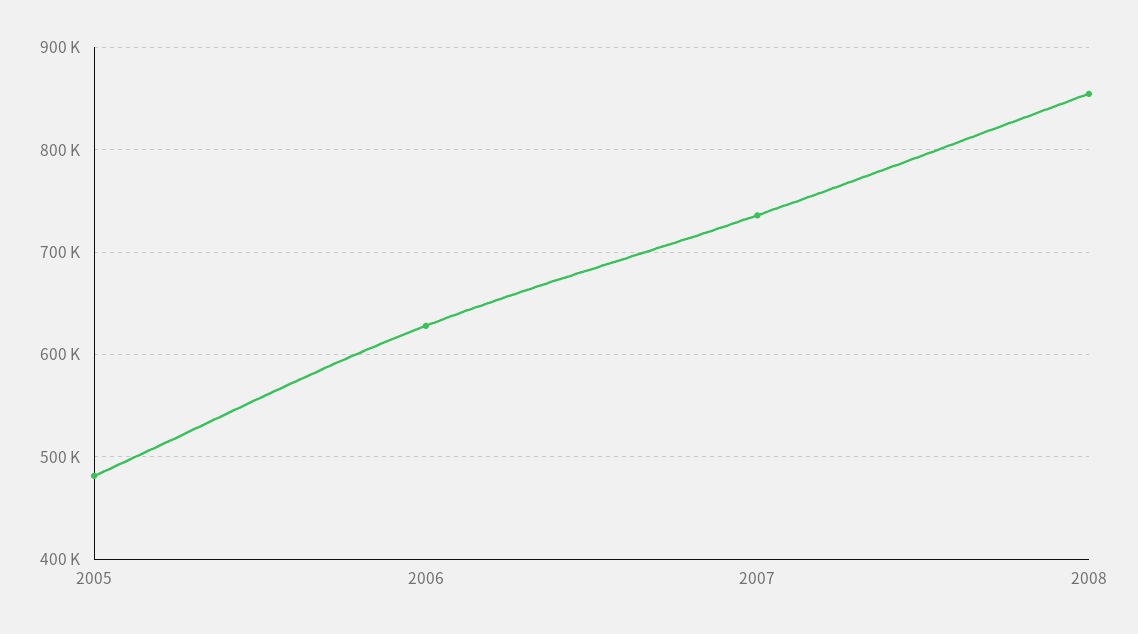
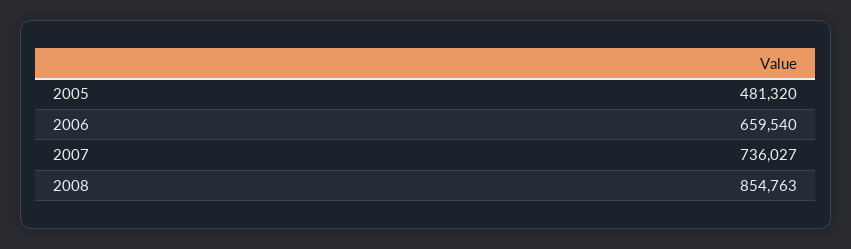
  {
    "2005": 481320,
-   "2006": 630000,
+   "2006": 659540,
    "2007": 736027,
    "2008": 854763
  }

